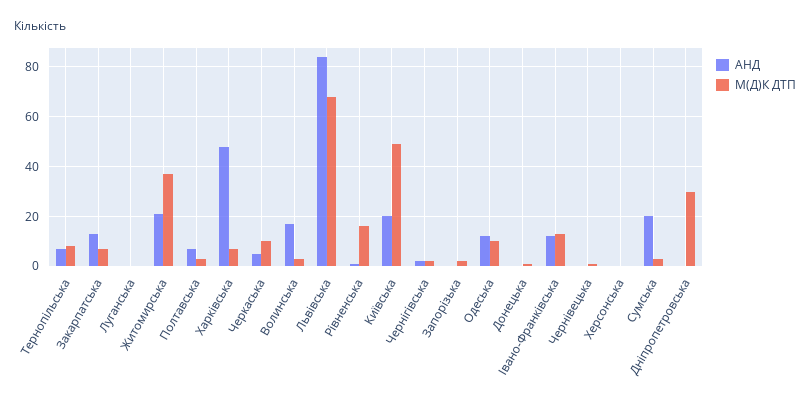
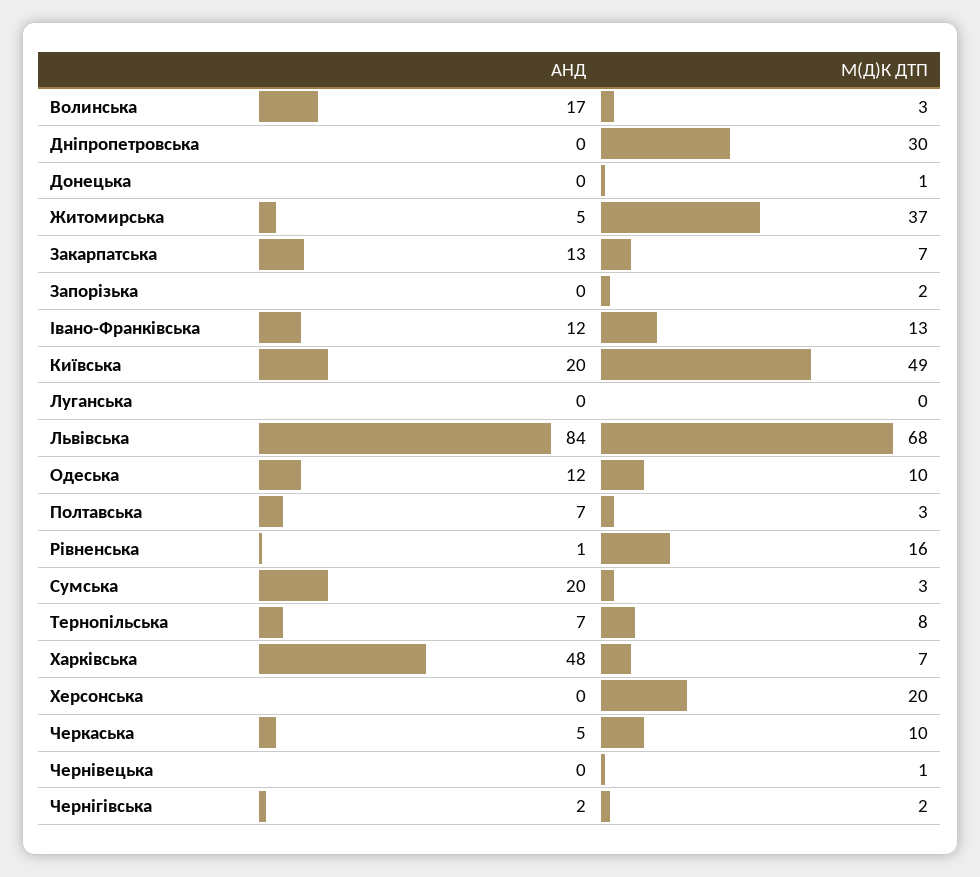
  {
    "АНД": {
      "Тернопільська": 7,
      "Закарпатська": 13,
      "Луганська": 0,
-     "Житомирська": 20,
+     "Житомирська": 5,
      "Полтавська": 7,
      "Харківська": 48,
      "Черкаська": 5,
      "Волинська": 17,
      "Львівська": 84,
      "Рівненська": 1,
      "Київська": 20,
      "Чернігівська": 2,
      "Запорізька": 0,
      "Одеська": 12,
      "Донецька": 0,
      "Івано-Франківська": 12,
      "Чернівецька": 0,
      "Херсонська": 0,
      "Сумська": 20,
      "Дніпропетровська": 0
    },
    "М(Д)К ДТП": {
      "Тернопільська": 8,
      "Закарпатська": 7,
      "Луганська": 0,
      "Житомирська": 37,
      "Полтавська": 3,
      "Харківська": 7,
      "Черкаська": 10,
      "Волинська": 3,
      "Львівська": 68,
      "Рівненська": 16,
      "Київська": 49,
      "Чернігівська": 2,
      "Запорізька": 2,
      "Одеська": 10,
      "Донецька": 1,
      "Івано-Франківська": 13,
      "Чернівецька": 1,
-     "Херсонська": 0,
+     "Херсонська": 20,
      "Сумська": 3,
      "Дніпропетровська": 30
    }
  }

